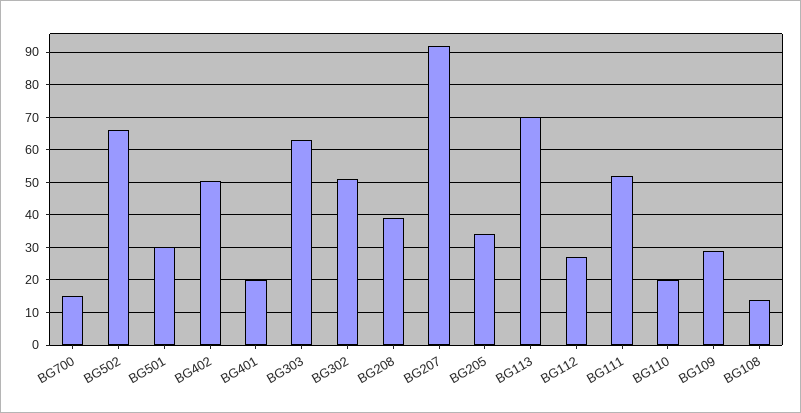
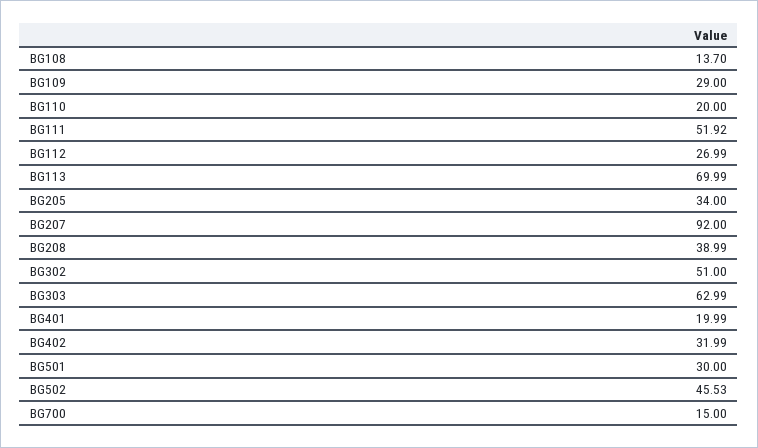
  {
    "BG700": 15,
-   "BG502": 66,
+   "BG502": 45.53,
    "BG501": 30,
-   "BG402": 50,
+   "BG402": 31.99,
    "BG401": 19.99,
    "BG303": 62.99,
    "BG302": 51,
    "BG208": 38.99,
    "BG207": 92,
    "BG205": 34,
    "BG113": 69.99,
    "BG112": 26.99,
    "BG111": 51.92,
    "BG110": 20,
    "BG109": 29,
    "BG108": 13.7
  }

